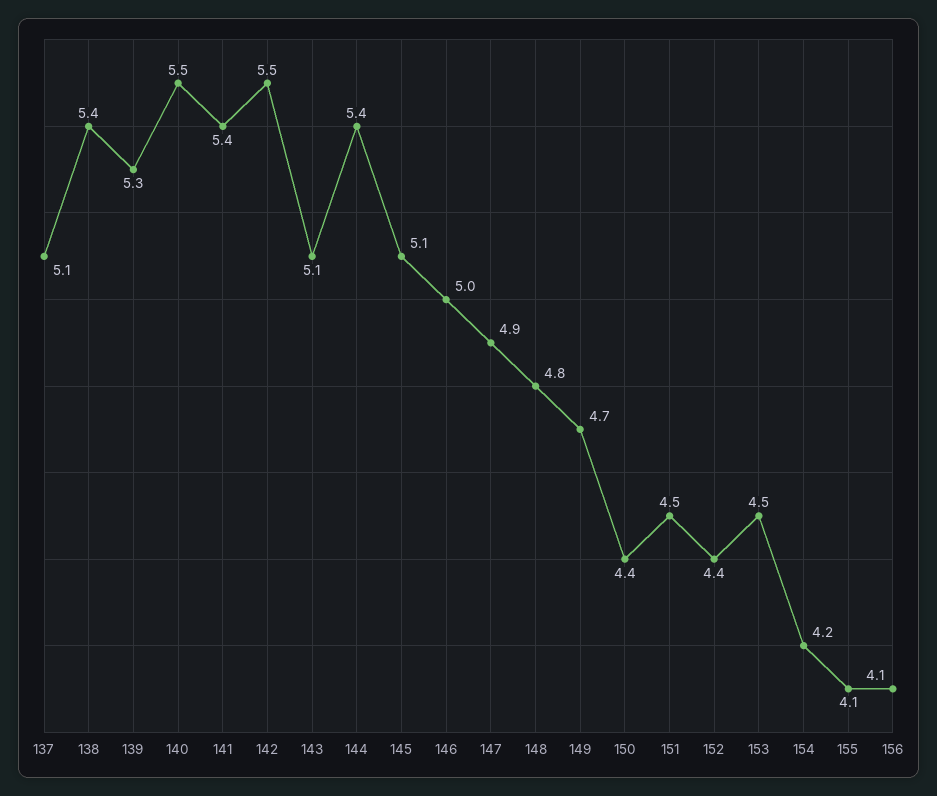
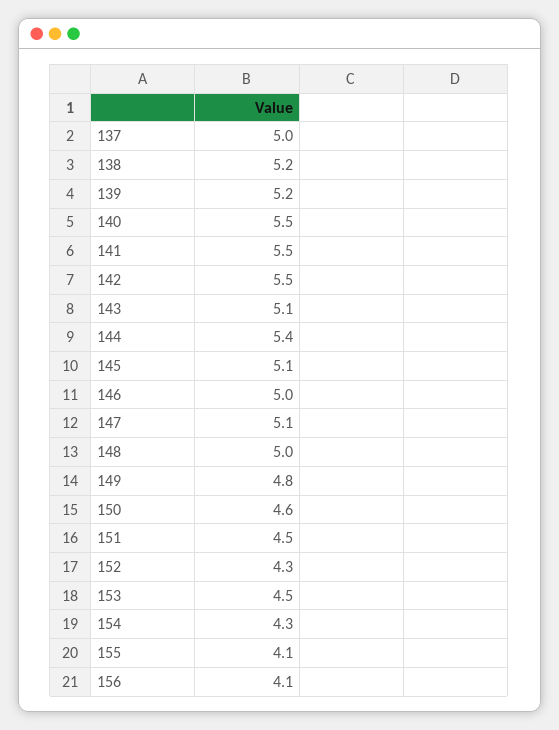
  {
-   "137": 5.1,
+   "137": 5,
-   "138": 5.4,
+   "138": 5.2,
-   "139": 5.3,
+   "139": 5.2,
    "140": 5.5,
-   "141": 5.4,
+   "141": 5.5,
    "142": 5.5,
    "143": 5.1,
    "144": 5.4,
    "145": 5.1,
    "146": 5,
-   "147": 4.9,
+   "147": 5.1,
-   "148": 4.8,
+   "148": 5,
-   "149": 4.7,
+   "149": 4.8,
-   "150": 4.4,
+   "150": 4.6,
    "151": 4.5,
-   "152": 4.4,
+   "152": 4.3,
    "153": 4.5,
-   "154": 4.2,
+   "154": 4.3,
    "155": 4.1,
    "156": 4.1
  }

